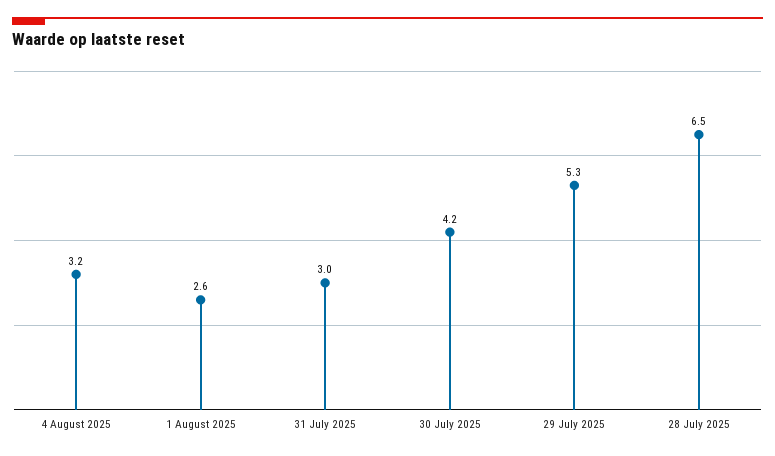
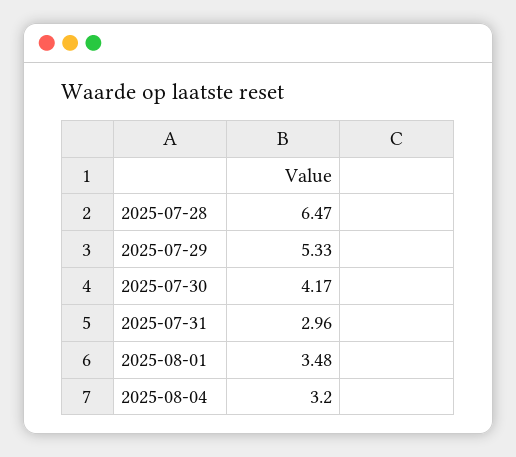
  {
    "4 August 2025": 3.2,
-   "1 August 2025": 2.6,
+   "1 August 2025": 3.48,
    "31 July 2025": 2.96,
    "30 July 2025": 4.17,
    "29 July 2025": 5.33,
    "28 July 2025": 6.47
  }

